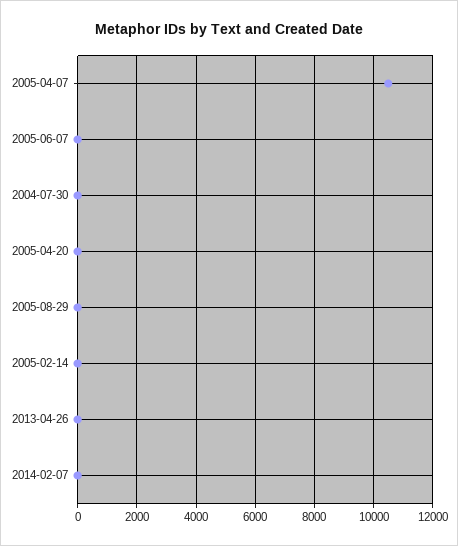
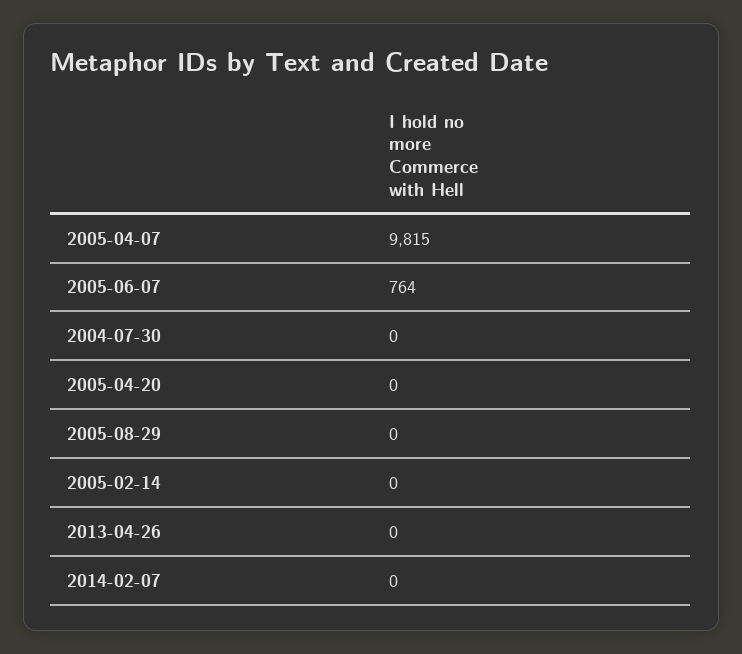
  {
-   "2005-04-07": 10500,
+   "2005-04-07": 9815,
-   "2005-06-07": 0,
+   "2005-06-07": 764,
    "2004-07-30": 0,
    "2005-04-20": 0,
    "2005-08-29": 0,
    "2005-02-14": 0,
    "2013-04-26": 0,
    "2014-02-07": 0
  }

